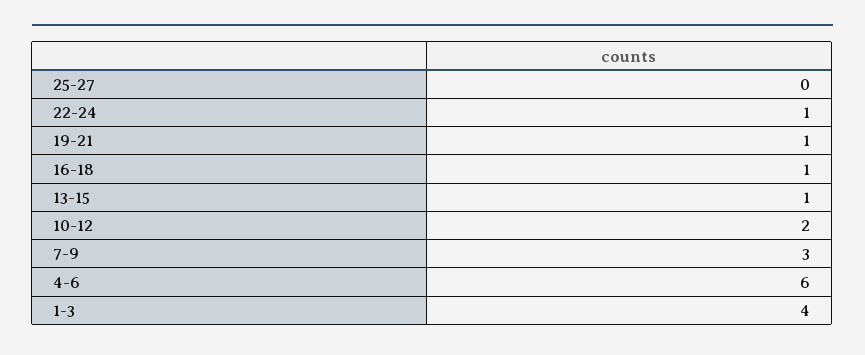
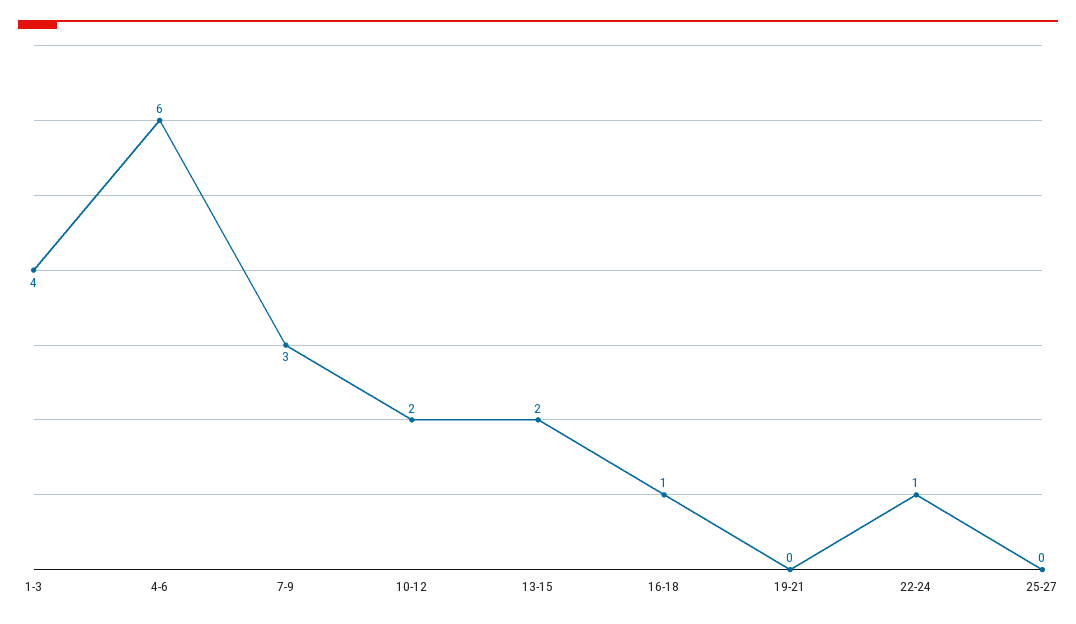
  {
    "25-27": 0,
    "22-24": 1,
-   "19-21": 1,
+   "19-21": 0,
    "16-18": 1,
-   "13-15": 1,
+   "13-15": 2,
    "10-12": 2,
    "7-9": 3,
    "4-6": 6,
    "1-3": 4
  }

